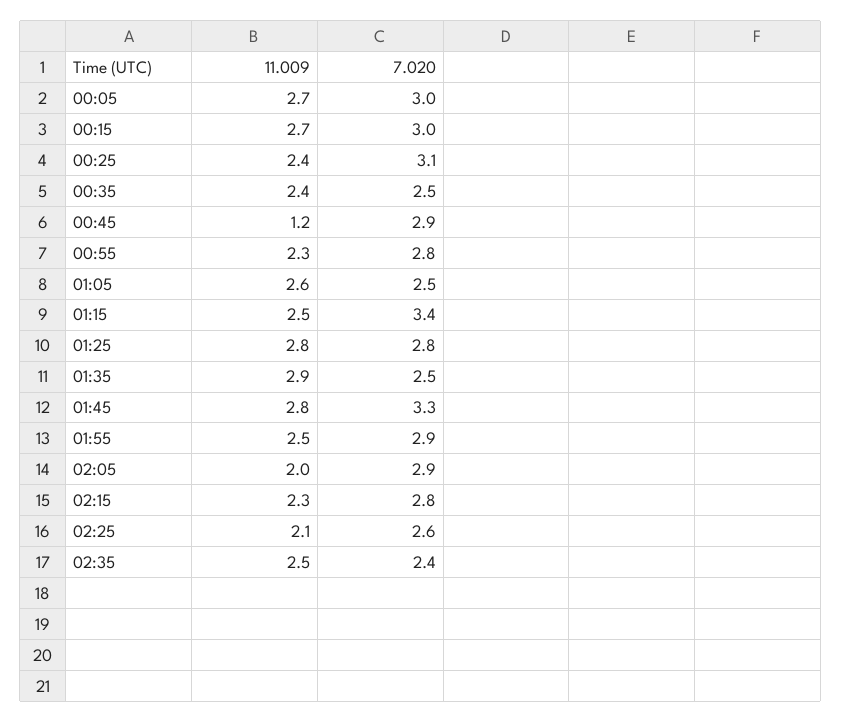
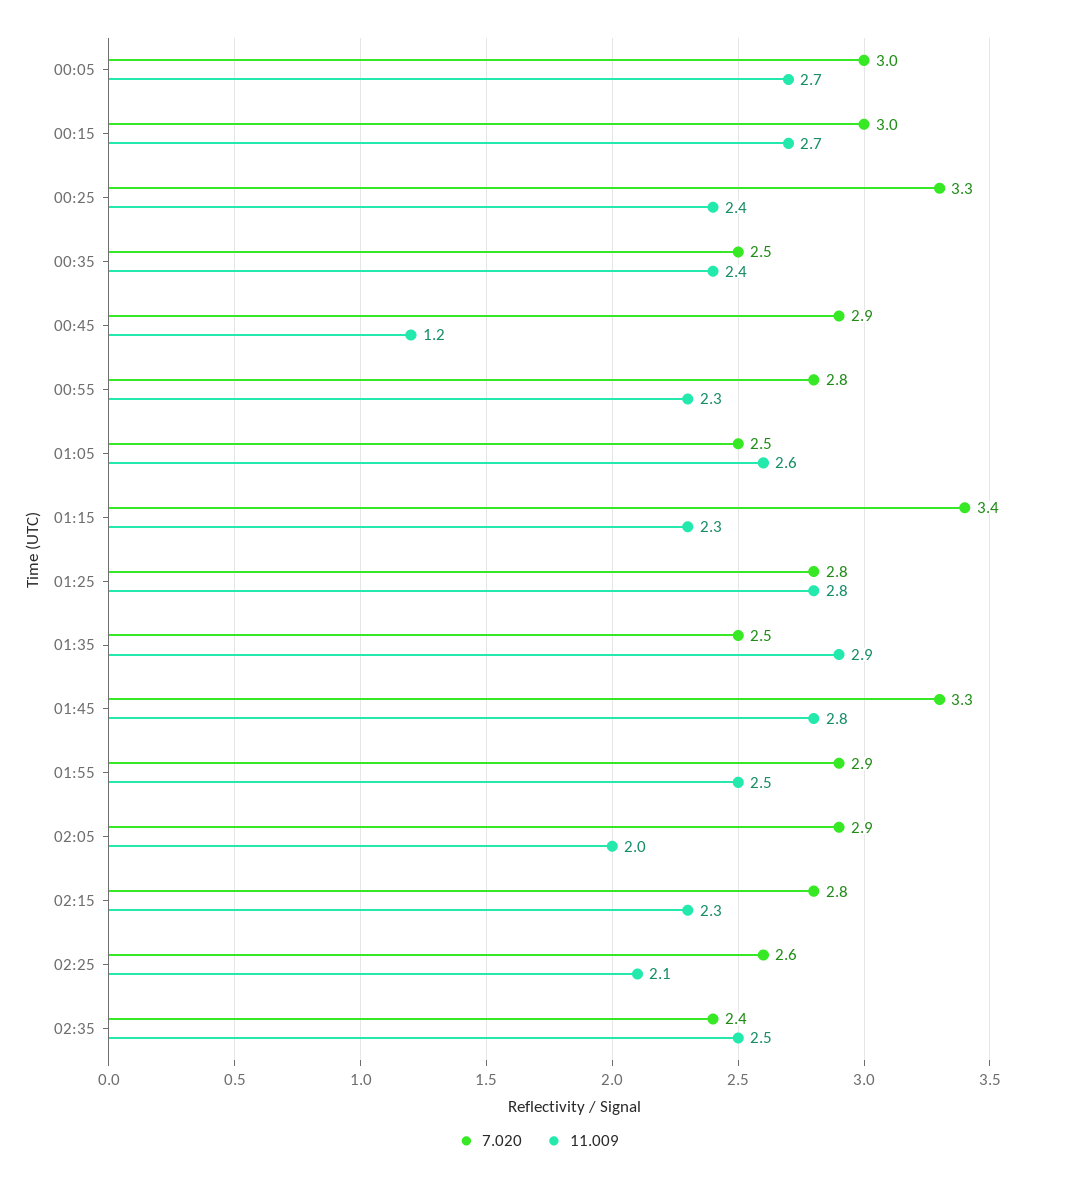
  {
    "11.009": {
      "00:05": 2.7,
      "00:15": 2.7,
      "00:25": 2.4,
      "00:35": 2.4,
      "00:45": 1.2,
      "00:55": 2.3,
      "01:05": 2.6,
-     "01:15": 2.5,
+     "01:15": 2.3,
      "01:25": 2.8,
      "01:35": 2.9,
      "01:45": 2.8,
      "01:55": 2.5,
      "02:05": 2,
      "02:15": 2.3,
      "02:25": 2.1,
      "02:35": 2.5
    },
    "7.020": {
      "00:05": 3,
      "00:15": 3,
-     "00:25": 3.1,
+     "00:25": 3.3,
      "00:35": 2.5,
      "00:45": 2.9,
      "00:55": 2.8,
      "01:05": 2.5,
      "01:15": 3.4,
      "01:25": 2.8,
      "01:35": 2.5,
      "01:45": 3.3,
      "01:55": 2.9,
      "02:05": 2.9,
      "02:15": 2.8,
      "02:25": 2.6,
      "02:35": 2.4
    }
  }

